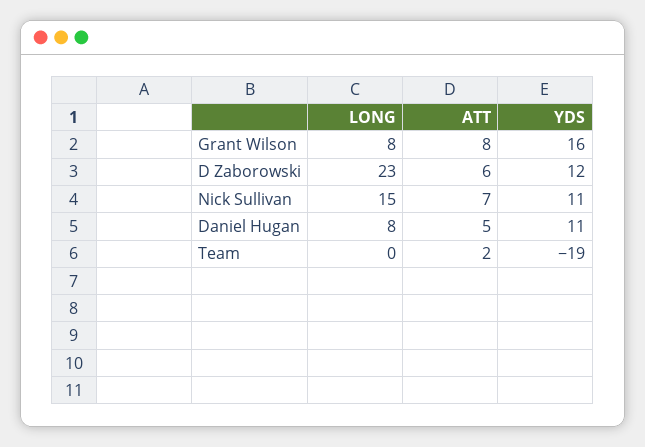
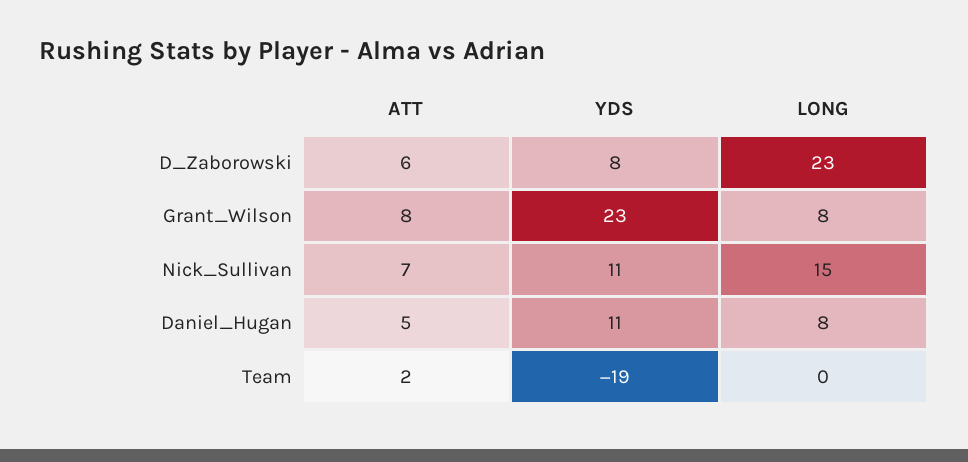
  {
    "LONG": {
      "Grant Wilson": 8,
      "D Zaborowski": 23,
      "Nick Sullivan": 15,
      "Daniel Hugan": 8,
      "Team": 0
    },
    "ATT": {
      "Grant Wilson": 8,
      "D Zaborowski": 6,
      "Nick Sullivan": 7,
      "Daniel Hugan": 5,
      "Team": 2
    },
    "YDS": {
-     "Grant Wilson": 16,
+     "Grant Wilson": 23,
-     "D Zaborowski": 12,
+     "D Zaborowski": 8,
      "Nick Sullivan": 11,
      "Daniel Hugan": 11,
      "Team": -19
    }
  }

